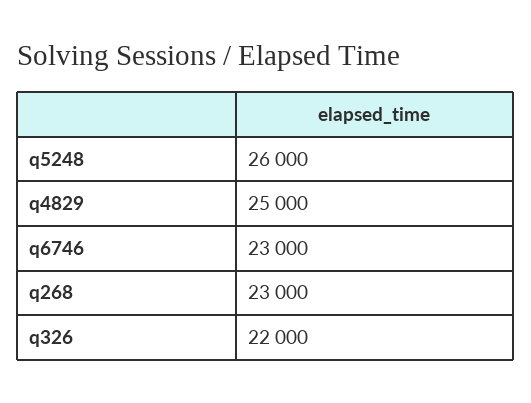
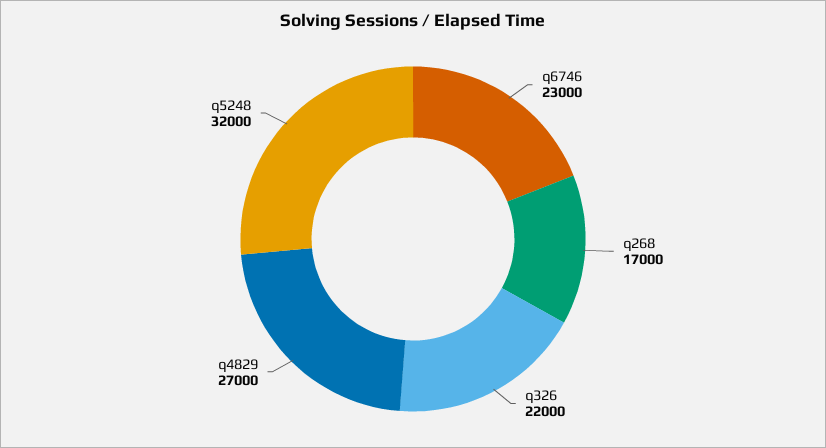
  {
-   "q5248": 26000,
+   "q5248": 32000,
-   "q4829": 25000,
+   "q4829": 27000,
    "q6746": 23000,
-   "q268": 23000,
+   "q268": 17000,
    "q326": 22000
  }

